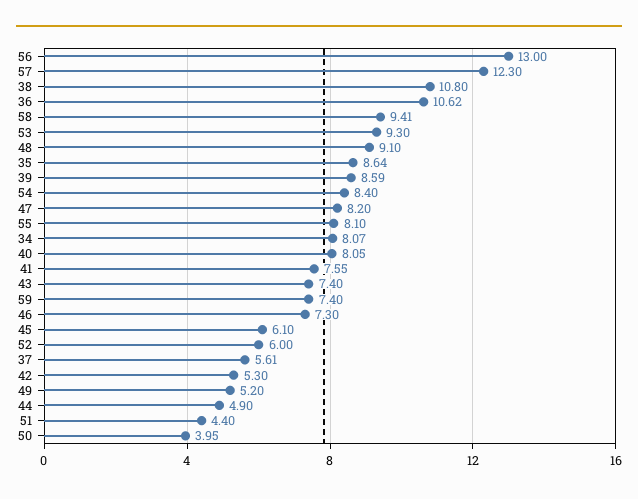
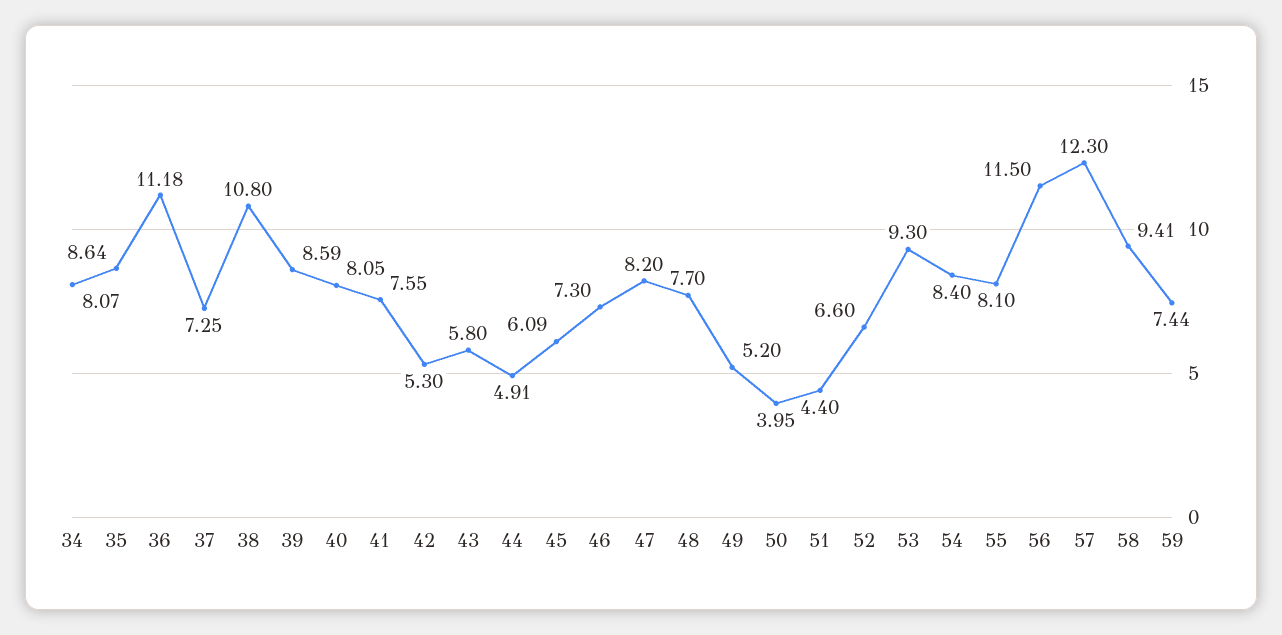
  {
-   "56": 13,
+   "56": 11.5,
    "57": 12.3,
    "38": 10.8,
-   "36": 10.62,
+   "36": 11.18,
    "58": 9.41,
    "53": 9.3,
-   "48": 9.1,
+   "48": 7.7,
    "35": 8.64,
    "39": 8.59,
    "54": 8.4,
    "47": 8.2,
    "55": 8.1,
    "34": 8.07,
    "40": 8.05,
    "41": 7.55,
-   "43": 7.4,
+   "43": 5.8,
-   "59": 7.4,
+   "59": 7.44,
    "46": 7.3,
-   "45": 6.1,
+   "45": 6.09,
-   "52": 6,
+   "52": 6.6,
-   "37": 5.61,
+   "37": 7.25,
    "42": 5.3,
    "49": 5.2,
-   "44": 4.9,
+   "44": 4.91,
    "51": 4.4,
    "50": 3.95
  }

